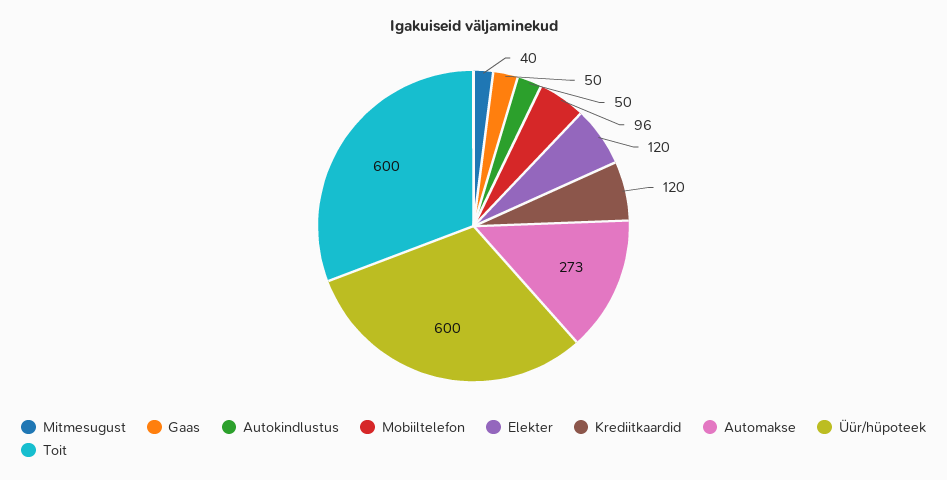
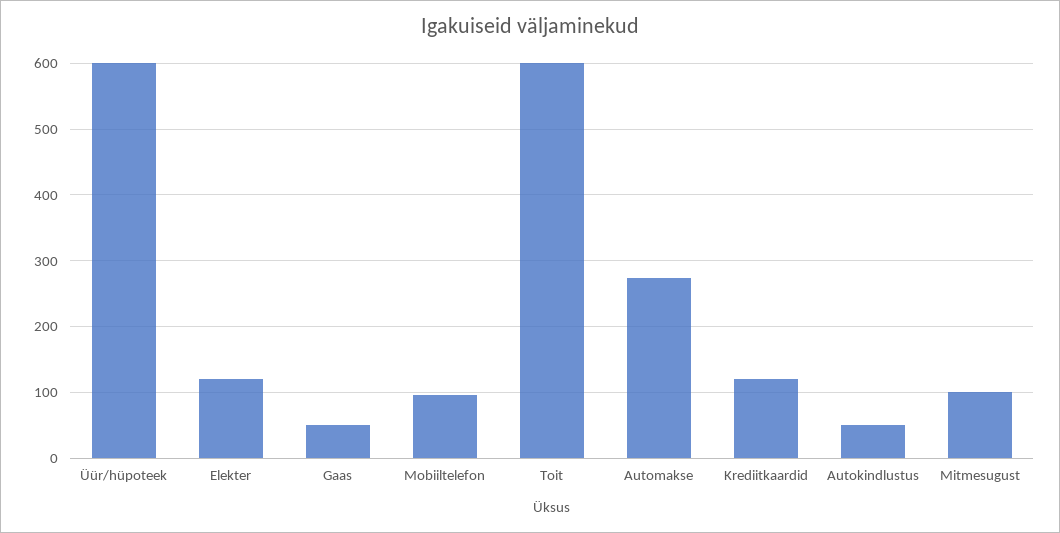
  {
-   "Mitmesugust": 40,
+   "Mitmesugust": 100,
    "Gaas": 50,
    "Autokindlustus": 50,
    "Mobiiltelefon": 96,
    "Elekter": 120,
    "Krediitkaardid": 120,
    "Automakse": 273,
    "Üür/hüpoteek": 600,
    "Toit": 600
  }

